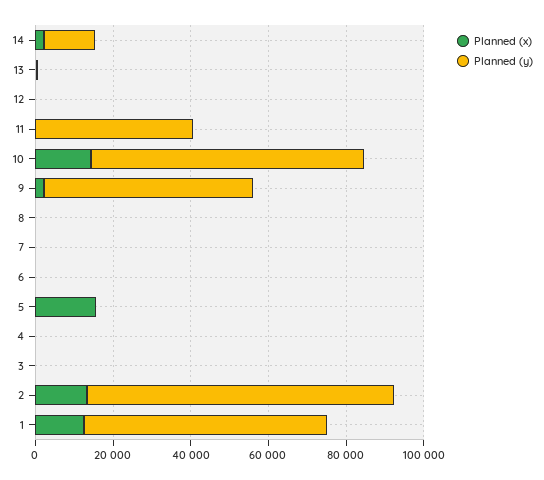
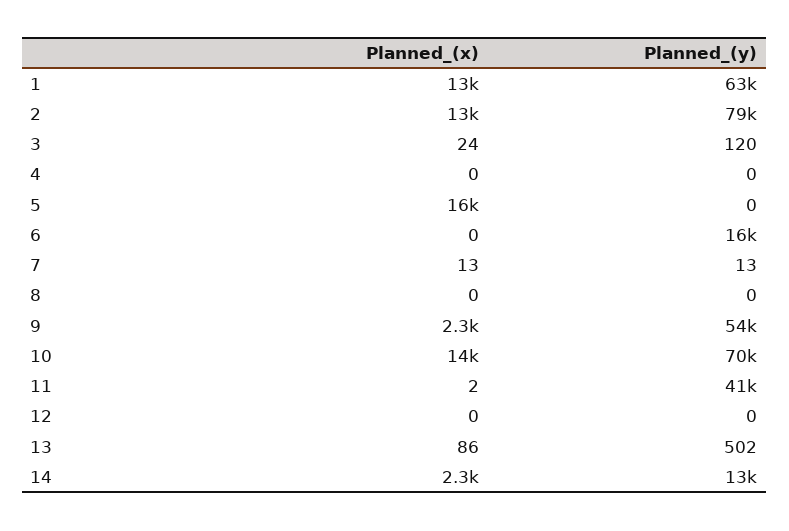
  {
    "Planned (x)": {
      "14": 2300,
      "13": 86,
      "12": 0,
      "11": 2,
      "10": 14000,
      "9": 2300,
      "8": 0,
      "7": 13,
      "6": 0,
      "5": 16000,
      "4": 0,
      "3": 24,
      "2": 13000,
      "1": 13000
    },
    "Planned (y)": {
      "14": 13000,
      "13": 502,
      "12": 0,
      "11": 41000,
      "10": 70000,
      "9": 54000,
      "8": 0,
      "7": 13,
-     "6": 0,
+     "6": 16000,
      "5": 0,
      "4": 0,
      "3": 120,
      "2": 79000,
      "1": 63000
    }
  }

